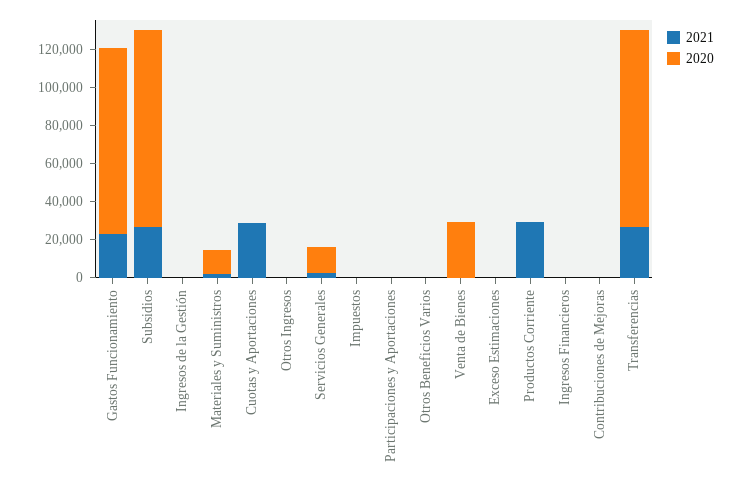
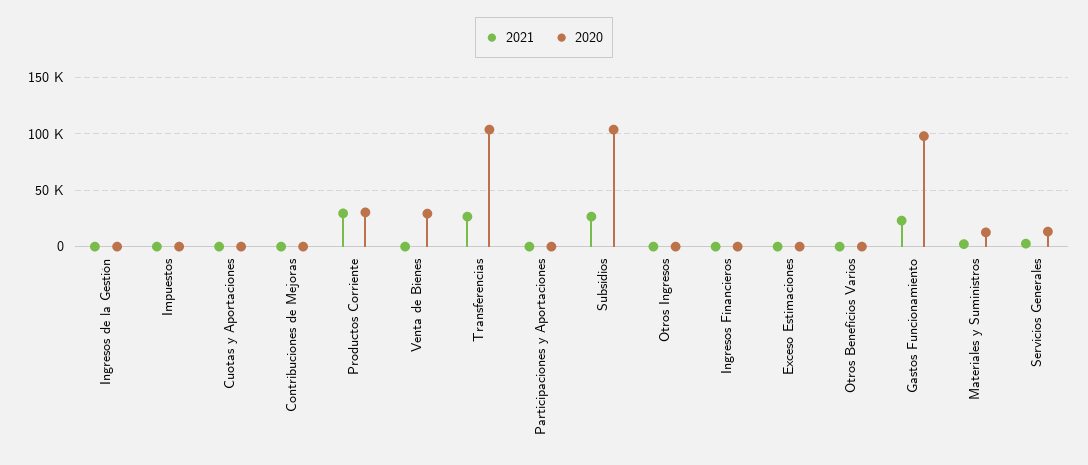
  {
    "2021": {
      "Gastos Funcionamiento": 25000,
      "Subsidios": 25000,
      "Ingresos de la Gestión": 0,
      "Materiales y Suministros": 0,
-     "Cuotas y Aportaciones": 30000,
+     "Cuotas y Aportaciones": 0,
      "Otros Ingresos": 0,
      "Servicios Generales": 5000,
      "Impuestos": 0,
      "Participaciones y Aportaciones": 0,
      "Otros Beneficios Varios": 0,
      "Venta de Bienes": 0,
      "Exceso Estimaciones": 0,
      "Productos Corriente": 30000,
      "Ingresos Financieros": 0,
      "Contribuciones de Mejoras": 0,
      "Transferencias": 25000
    },
    "2020": {
      "Gastos Funcionamiento": 100000,
      "Subsidios": 105000,
      "Ingresos de la Gestión": 0,
      "Materiales y Suministros": 15000,
      "Cuotas y Aportaciones": 0,
      "Otros Ingresos": 0,
      "Servicios Generales": 15000,
      "Impuestos": 0,
      "Participaciones y Aportaciones": 0,
      "Otros Beneficios Varios": 0,
      "Venta de Bienes": 30000,
      "Exceso Estimaciones": 0,
-     "Productos Corriente": 0,
+     "Productos Corriente": 30000,
      "Ingresos Financieros": 0,
      "Contribuciones de Mejoras": 0,
      "Transferencias": 105000
    }
  }

